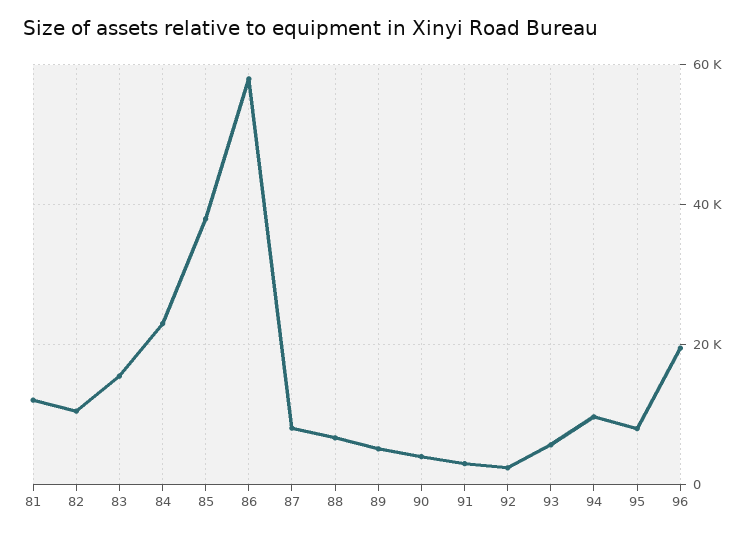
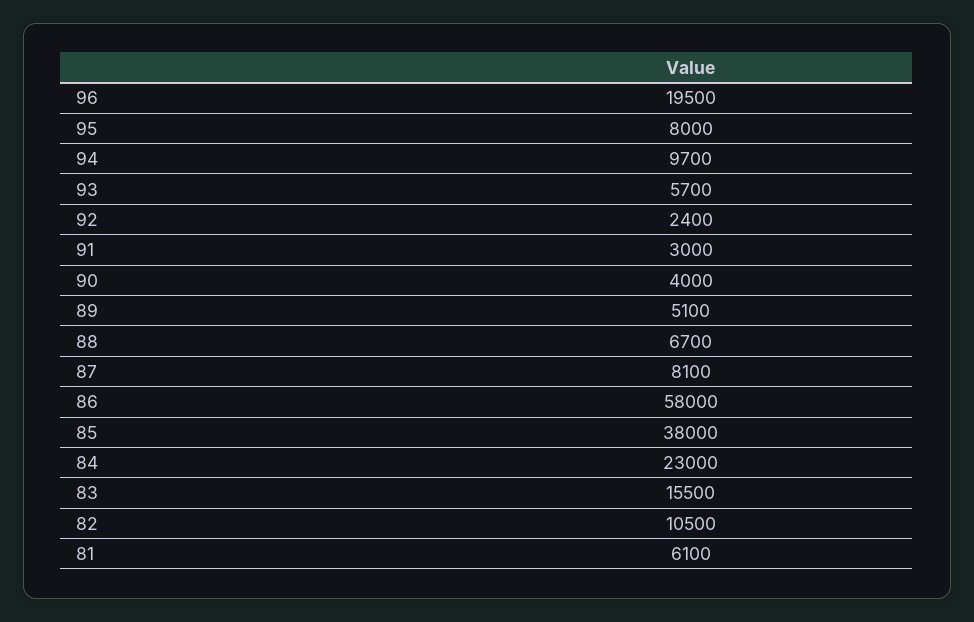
  {
-   "81": 12000,
+   "81": 6100,
    "82": 10500,
    "83": 15500,
    "84": 23000,
    "85": 38000,
    "86": 58000,
    "87": 8100,
    "88": 6700,
    "89": 5100,
    "90": 4000,
    "91": 3000,
    "92": 2400,
    "93": 5700,
    "94": 9700,
    "95": 8000,
    "96": 19500
  }

